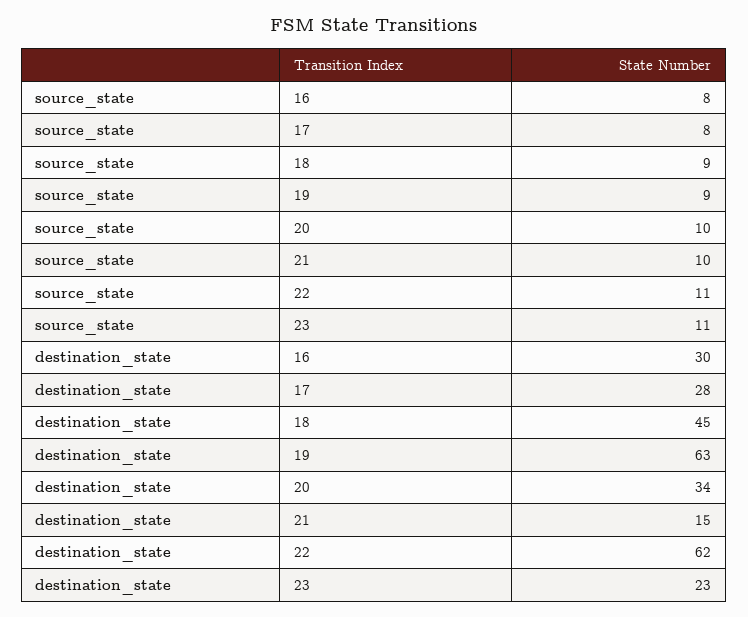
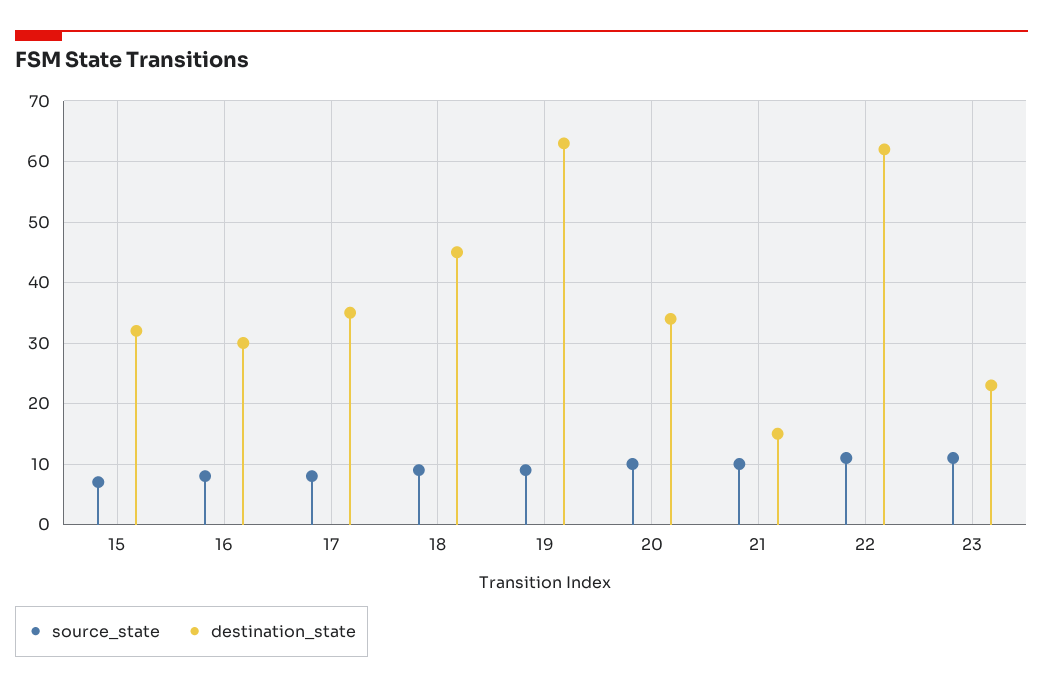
  {
    "source_state": {
      "16": 8,
      "17": 8,
      "18": 9,
      "19": 9,
      "20": 10,
      "21": 10,
      "22": 11,
-     "23": 11
+     "23": 11,
+     "15": 7
    },
    "destination_state": {
      "16": 30,
-     "17": 28,
+     "17": 35,
      "18": 45,
      "19": 63,
      "20": 34,
      "21": 15,
      "22": 62,
-     "23": 23
+     "23": 23,
+     "15": 32
    }
  }

